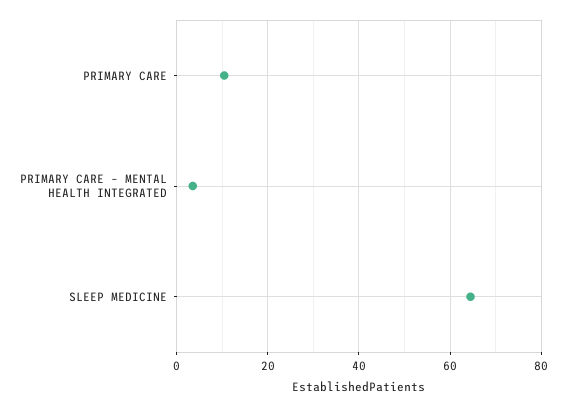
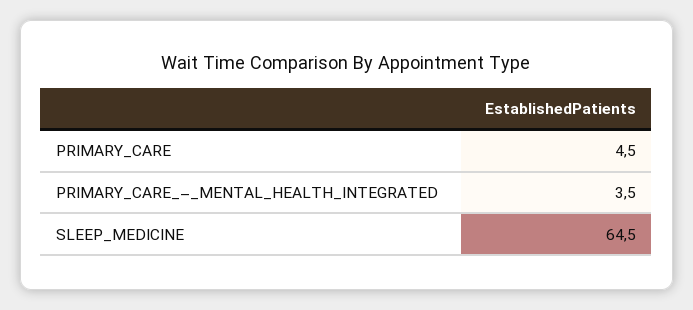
  {
-   "PRIMARY CARE": 10,
+   "PRIMARY CARE": 4.5,
    "PRIMARY CARE – MENTAL HEALTH INTEGRATED": 3.5,
    "SLEEP MEDICINE": 64.5
  }

